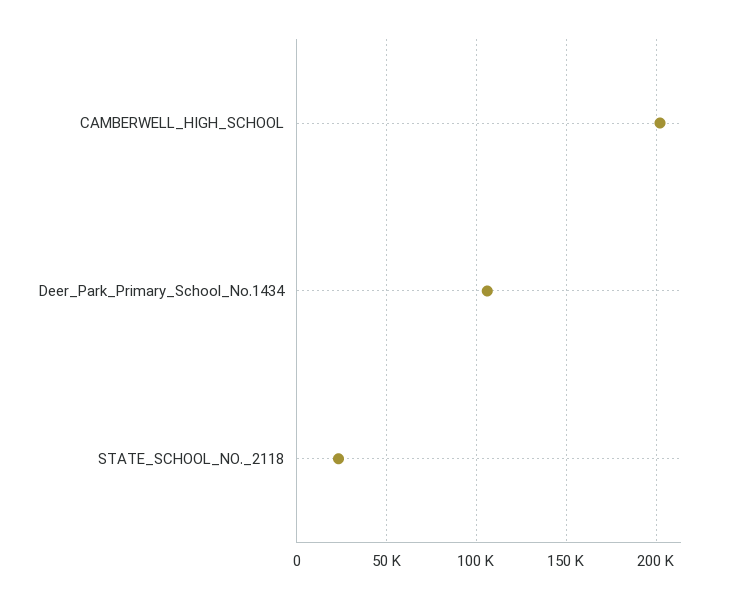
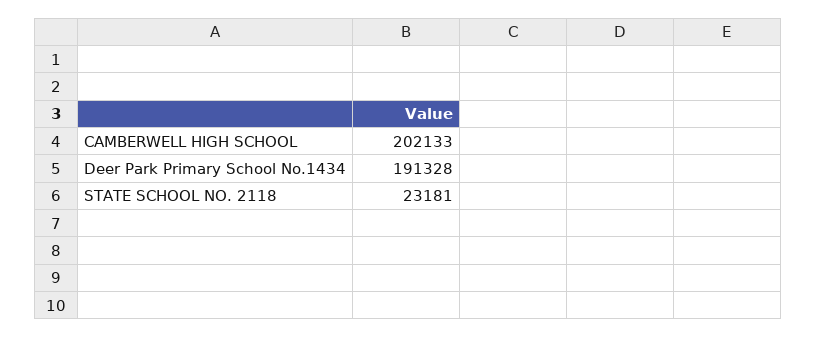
  {
    "CAMBERWELL_HIGH_SCHOOL": 202133,
-   "Deer_Park_Primary_School_No.1434": 105000,
+   "Deer_Park_Primary_School_No.1434": 191328,
    "STATE_SCHOOL_NO._2118": 23181
  }

